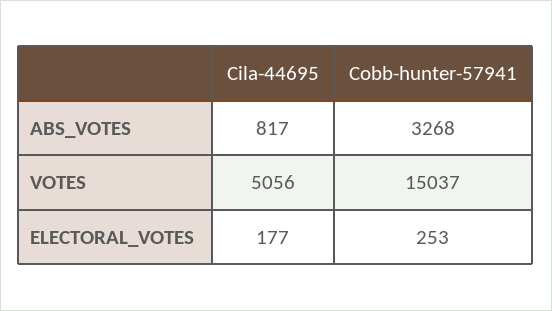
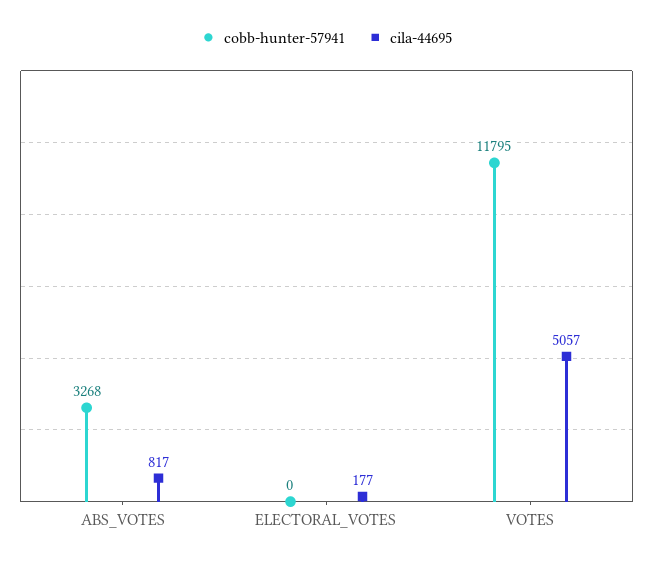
  {
    "Cila-44695": {
      "ABS_VOTES": 817,
-     "VOTES": 5056,
+     "VOTES": 5057,
      "ELECTORAL_VOTES": 177
    },
    "Cobb-hunter-57941": {
      "ABS_VOTES": 3268,
-     "VOTES": 15037,
+     "VOTES": 11795,
-     "ELECTORAL_VOTES": 253
+     "ELECTORAL_VOTES": 0
    }
  }

